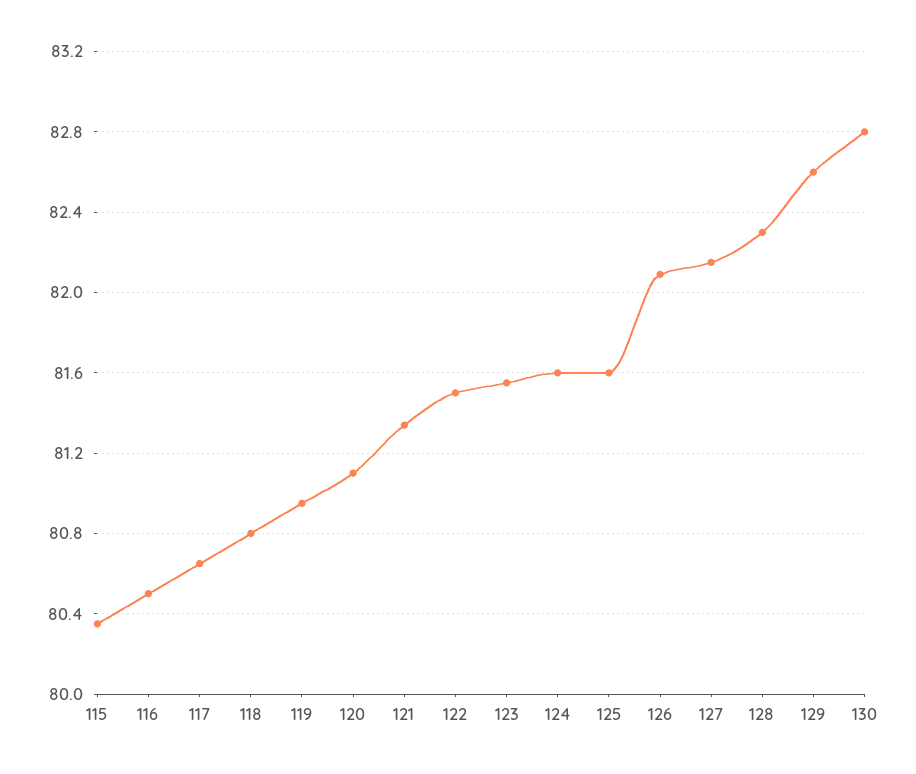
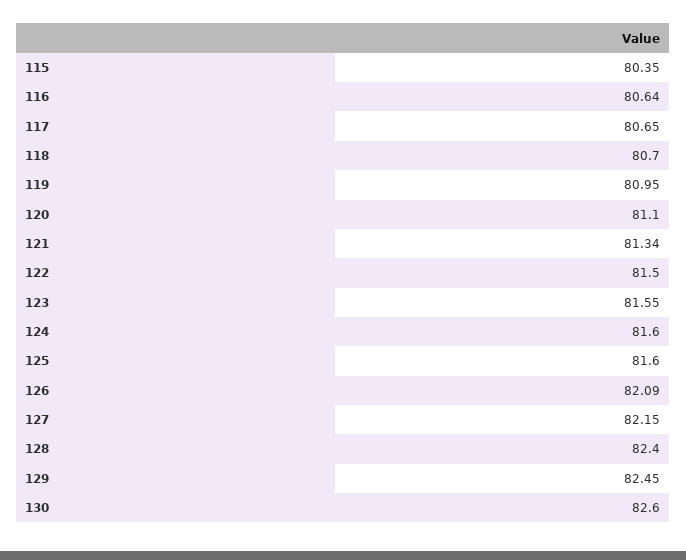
  {
    "115": 80.35,
-   "116": 80.5,
+   "116": 80.64,
    "117": 80.65,
-   "118": 80.8,
+   "118": 80.7,
    "119": 80.95,
    "120": 81.1,
    "121": 81.34,
    "122": 81.5,
    "123": 81.55,
    "124": 81.6,
    "125": 81.6,
    "126": 82.09,
    "127": 82.15,
-   "128": 82.3,
+   "128": 82.4,
-   "129": 82.6,
+   "129": 82.45,
-   "130": 82.8
+   "130": 82.6
  }

